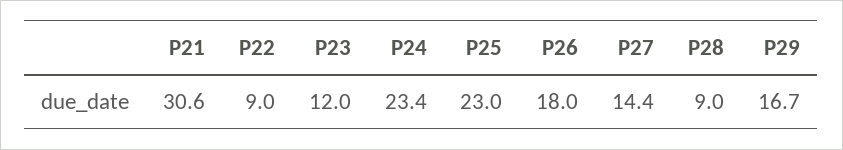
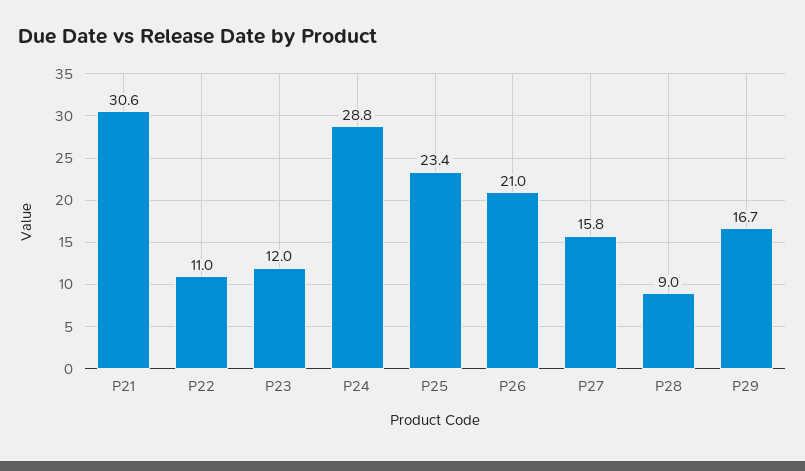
  {
    "P21": 30.6,
-   "P22": 9,
+   "P22": 11,
    "P23": 12,
-   "P24": 23.4,
+   "P24": 28.8,
-   "P25": 23,
+   "P25": 23.4,
-   "P26": 18,
+   "P26": 21,
-   "P27": 14.4,
+   "P27": 15.8,
    "P28": 9,
    "P29": 16.7
  }

